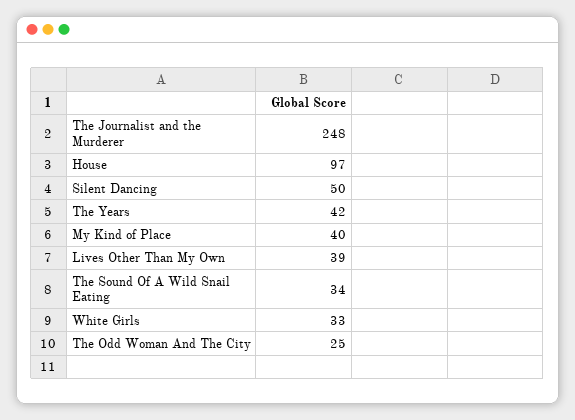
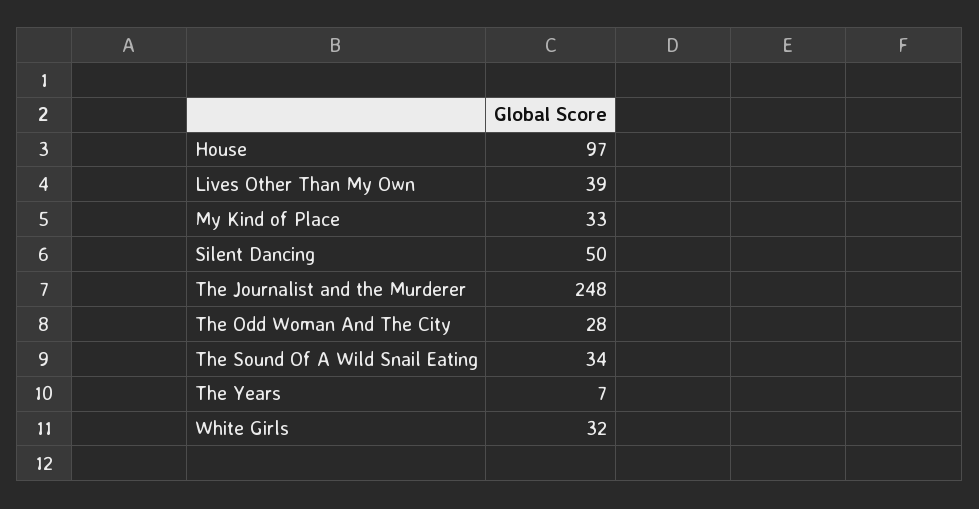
  {
    "The Journalist and the Murderer": 248,
    "House": 97,
    "Silent Dancing": 50,
-   "The Years": 42,
+   "The Years": 7,
-   "My Kind of Place": 40,
+   "My Kind of Place": 33,
    "Lives Other Than My Own": 39,
    "The Sound Of A Wild Snail Eating": 34,
-   "White Girls": 33,
+   "White Girls": 32,
-   "The Odd Woman And The City": 25
+   "The Odd Woman And The City": 28
  }

